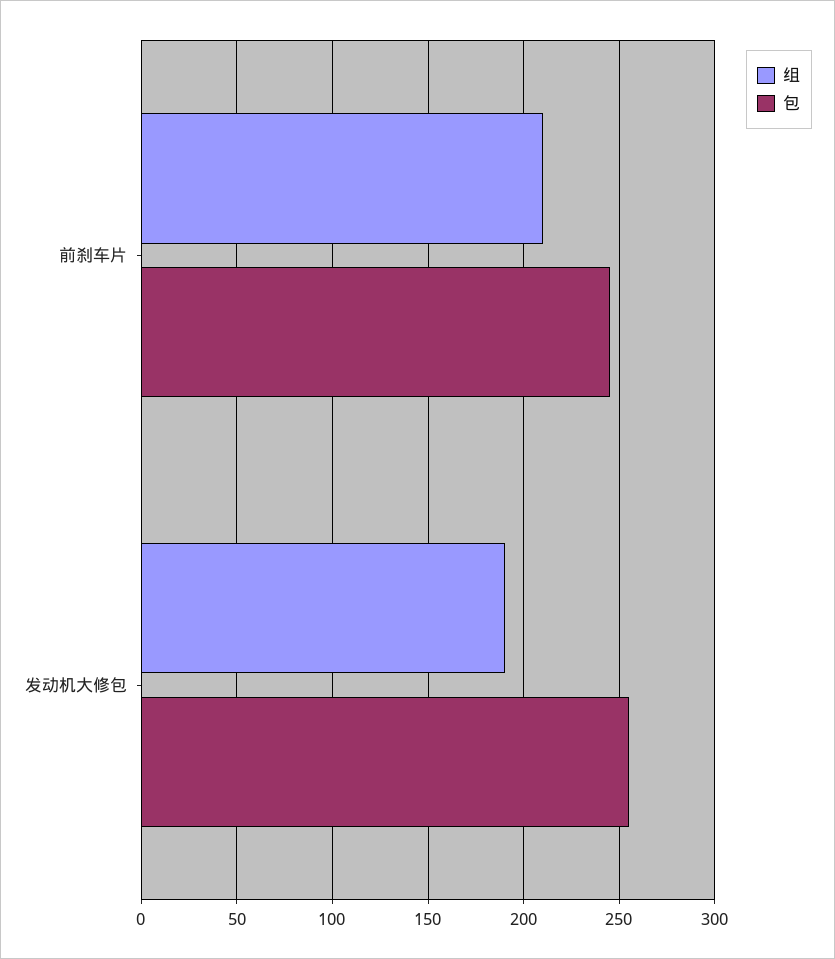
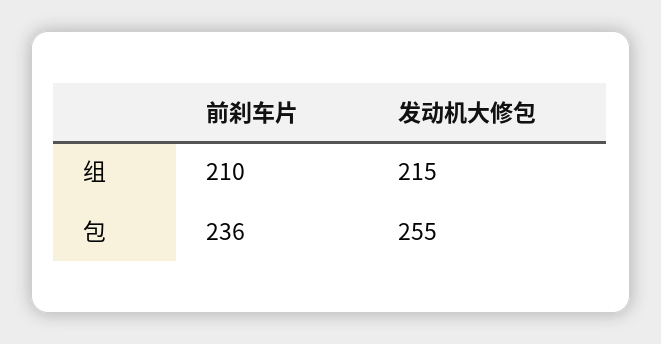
  {
    "组": {
      "前刹车片": 210,
-     "发动机大修包": 190
+     "发动机大修包": 215
    },
    "包": {
-     "前刹车片": 245,
+     "前刹车片": 236,
      "发动机大修包": 255
    }
  }

